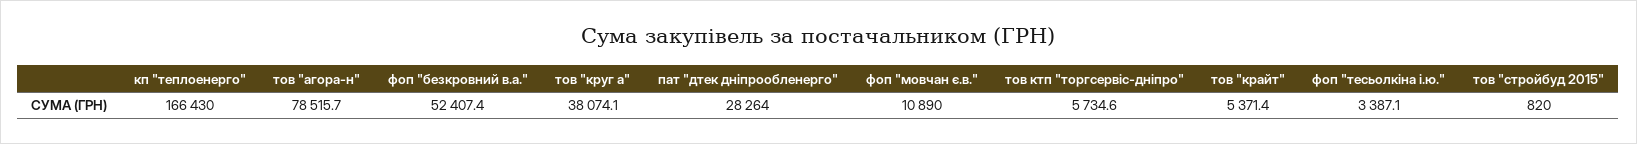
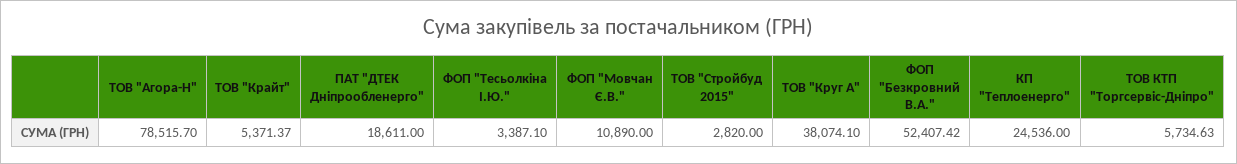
  {
-   "кп \"теплоенерго\"": 166430,
+   "кп \"теплоенерго\"": 24536,
    "тов \"агора-н\"": 78515.7,
    "фоп \"безкровний в.а.\"": 52407.42,
    "тов \"круг а\"": 38074.1,
-   "пат \"дтек дніпрообленерго\"": 28264,
+   "пат \"дтек дніпрообленерго\"": 18611,
    "фоп \"мовчан є.в.\"": 10890,
    "тов ктп \"торгсервіс-дніпро\"": 5734.63,
    "тов \"крайт\"": 5371.37,
    "фоп \"тесьолкіна і.ю.\"": 3387.1,
-   "тов \"стройбуд 2015\"": 820
+   "тов \"стройбуд 2015\"": 2820
  }

